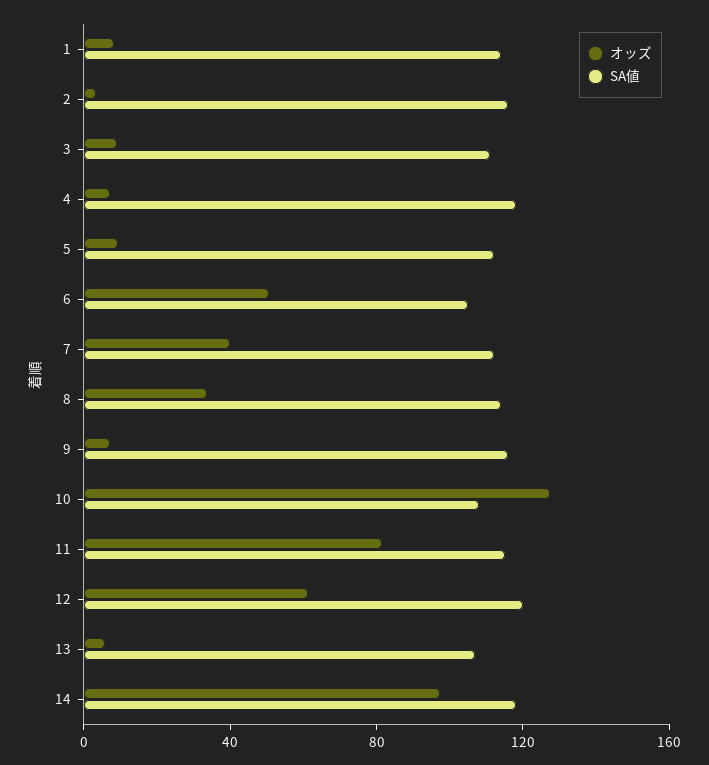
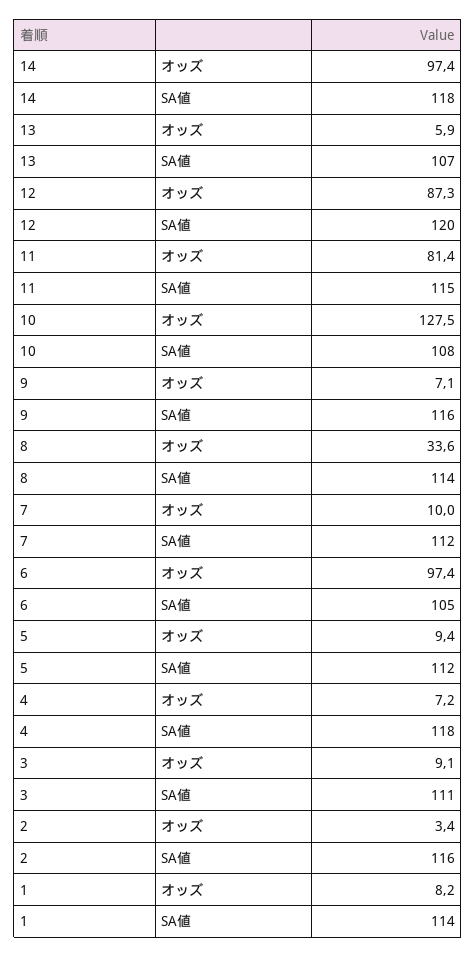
  {
    "オッズ": {
      "1": 8.2,
      "2": 3.4,
      "3": 9.1,
      "4": 7.2,
      "5": 9.4,
-     "6": 50,
+     "6": 97.4,
-     "7": 40,
+     "7": 10,
      "8": 33.6,
      "9": 7.1,
      "10": 127.5,
      "11": 81.4,
-     "12": 60,
+     "12": 87.3,
      "13": 5.9,
      "14": 97.4
    },
    "SA値": {
      "1": 114,
      "2": 116,
      "3": 111,
      "4": 118,
      "5": 112,
      "6": 105,
      "7": 112,
      "8": 114,
      "9": 116,
      "10": 108,
      "11": 115,
      "12": 120,
      "13": 107,
      "14": 118
    }
  }

